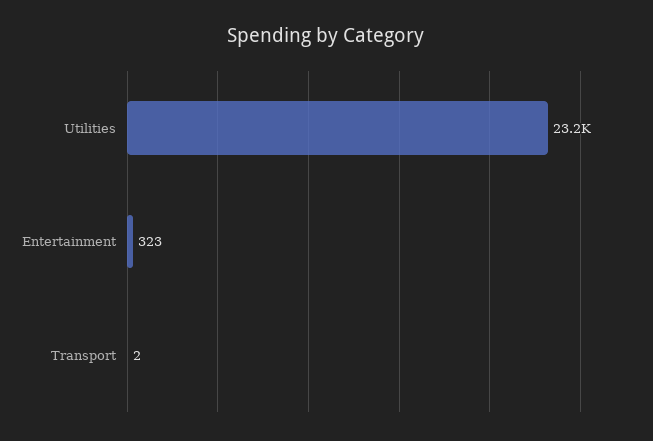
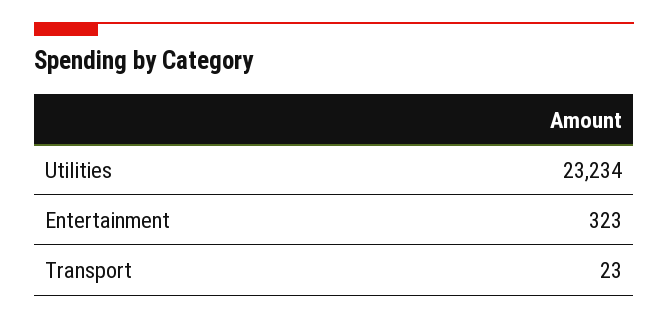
  {
    "Utilities": 23234,
    "Entertainment": 323,
-   "Transport": 2
+   "Transport": 23
  }

